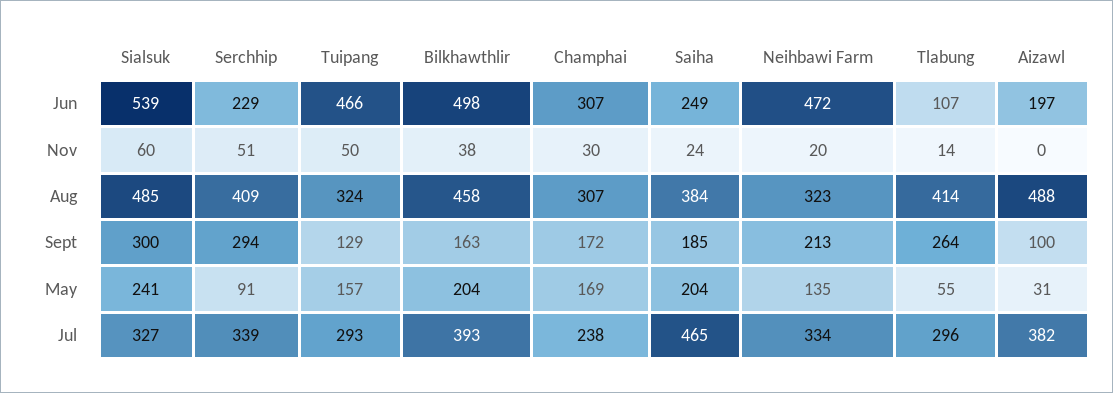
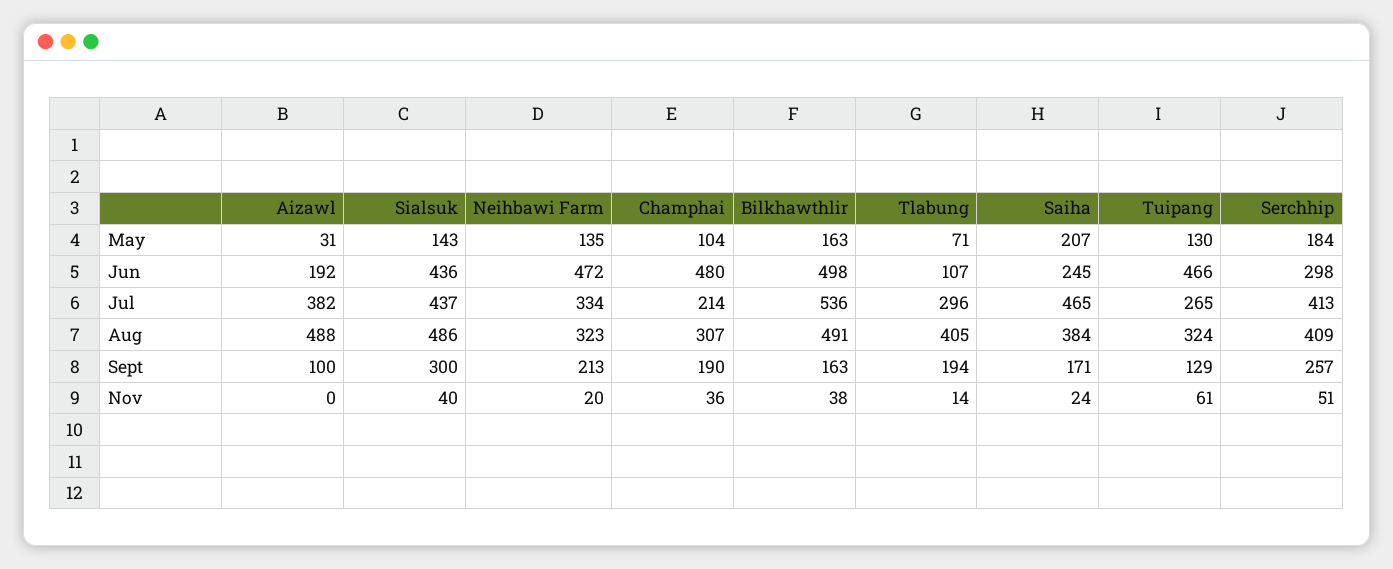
  {
    "Sialsuk": {
-     "Jun": 539,
+     "Jun": 436,
-     "Nov": 60,
+     "Nov": 40,
-     "Aug": 485,
+     "Aug": 486,
      "Sept": 300,
-     "May": 241,
+     "May": 143,
-     "Jul": 327
+     "Jul": 437
    },
    "Serchhip": {
-     "Jun": 229,
+     "Jun": 298,
      "Nov": 51,
      "Aug": 409,
-     "Sept": 294,
+     "Sept": 257,
-     "May": 91,
+     "May": 184,
-     "Jul": 339
+     "Jul": 413
    },
    "Tuipang": {
      "Jun": 466,
-     "Nov": 50,
+     "Nov": 61,
      "Aug": 324,
      "Sept": 129,
-     "May": 157,
+     "May": 130,
-     "Jul": 293
+     "Jul": 265
    },
    "Bilkhawthlir": {
      "Jun": 498,
      "Nov": 38,
-     "Aug": 458,
+     "Aug": 491,
      "Sept": 163,
-     "May": 204,
+     "May": 163,
-     "Jul": 393
+     "Jul": 536
    },
    "Champhai": {
-     "Jun": 307,
+     "Jun": 480,
-     "Nov": 30,
+     "Nov": 36,
      "Aug": 307,
-     "Sept": 172,
+     "Sept": 190,
-     "May": 169,
+     "May": 104,
-     "Jul": 238
+     "Jul": 214
    },
    "Saiha": {
-     "Jun": 249,
+     "Jun": 245,
      "Nov": 24,
      "Aug": 384,
-     "Sept": 185,
+     "Sept": 171,
-     "May": 204,
+     "May": 207,
      "Jul": 465
    },
    "Neihbawi Farm": {
      "Jun": 472,
      "Nov": 20,
      "Aug": 323,
      "Sept": 213,
      "May": 135,
      "Jul": 334
    },
    "Tlabung": {
      "Jun": 107,
      "Nov": 14,
-     "Aug": 414,
+     "Aug": 405,
-     "Sept": 264,
+     "Sept": 194,
-     "May": 55,
+     "May": 71,
      "Jul": 296
    },
    "Aizawl": {
-     "Jun": 197,
+     "Jun": 192,
      "Nov": 0,
      "Aug": 488,
      "Sept": 100,
      "May": 31,
      "Jul": 382
    }
  }

